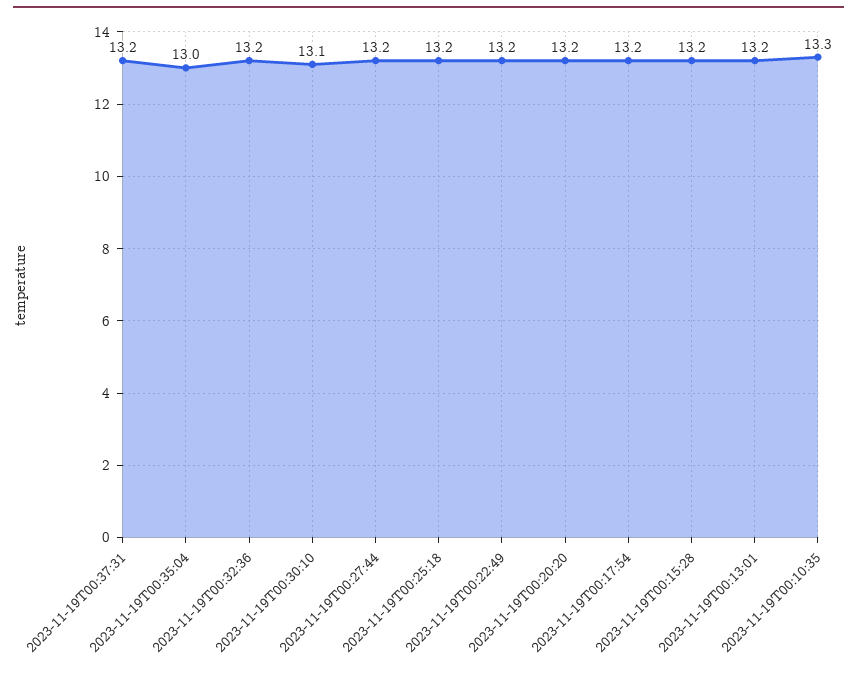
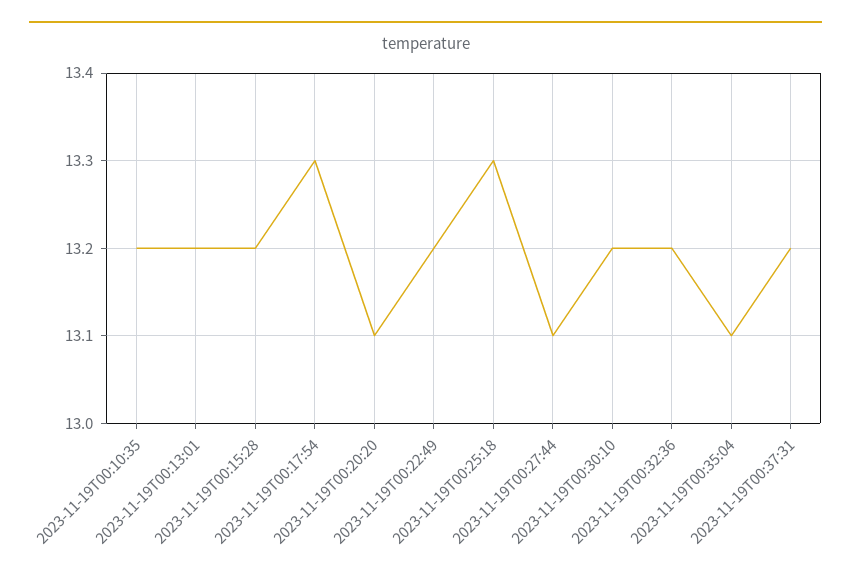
  {
    "2023-11-19T00:37:31": 13.2,
-   "2023-11-19T00:35:04": 13,
+   "2023-11-19T00:35:04": 13.1,
    "2023-11-19T00:32:36": 13.2,
-   "2023-11-19T00:30:10": 13.1,
+   "2023-11-19T00:30:10": 13.2,
-   "2023-11-19T00:27:44": 13.2,
+   "2023-11-19T00:27:44": 13.1,
-   "2023-11-19T00:25:18": 13.2,
+   "2023-11-19T00:25:18": 13.3,
    "2023-11-19T00:22:49": 13.2,
-   "2023-11-19T00:20:20": 13.2,
+   "2023-11-19T00:20:20": 13.1,
-   "2023-11-19T00:17:54": 13.2,
+   "2023-11-19T00:17:54": 13.3,
    "2023-11-19T00:15:28": 13.2,
    "2023-11-19T00:13:01": 13.2,
-   "2023-11-19T00:10:35": 13.3
+   "2023-11-19T00:10:35": 13.2
  }

